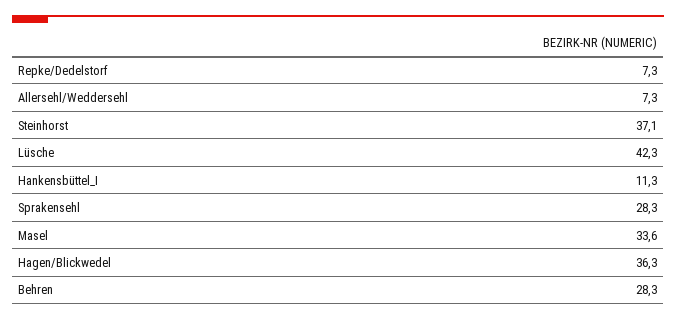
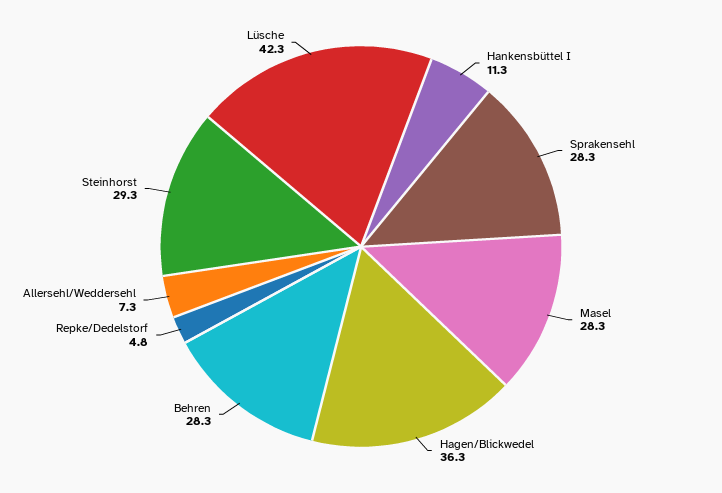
  {
-   "Repke/Dedelstorf": 7.3,
+   "Repke/Dedelstorf": 4.8,
    "Allersehl/Weddersehl": 7.3,
-   "Steinhorst": 37.1,
+   "Steinhorst": 29.3,
    "Lüsche": 42.3,
    "Hankensbüttel_I": 11.3,
    "Sprakensehl": 28.3,
-   "Masel": 33.6,
+   "Masel": 28.3,
    "Hagen/Blickwedel": 36.3,
    "Behren": 28.3
  }

